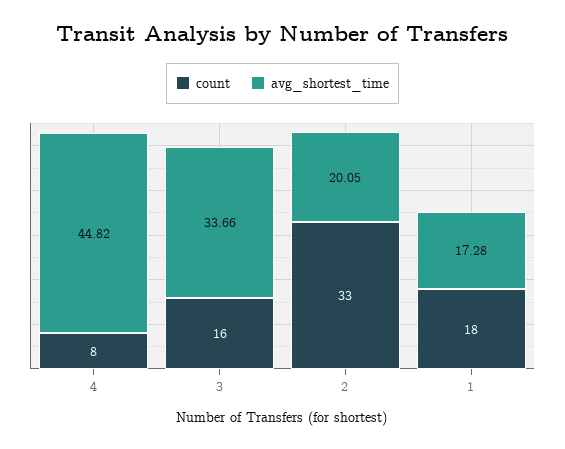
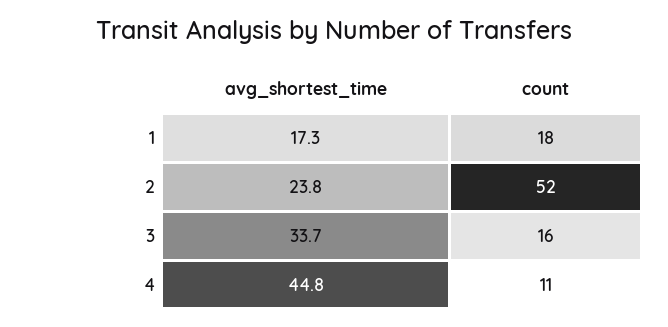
  {
    "count": {
-     "4": 8,
+     "4": 11,
      "3": 16,
-     "2": 33,
+     "2": 52,
      "1": 18
    },
    "avg_shortest_time": {
      "4": 44.82,
      "3": 33.66,
-     "2": 20.05,
+     "2": 23.8,
      "1": 17.28
    }
  }

